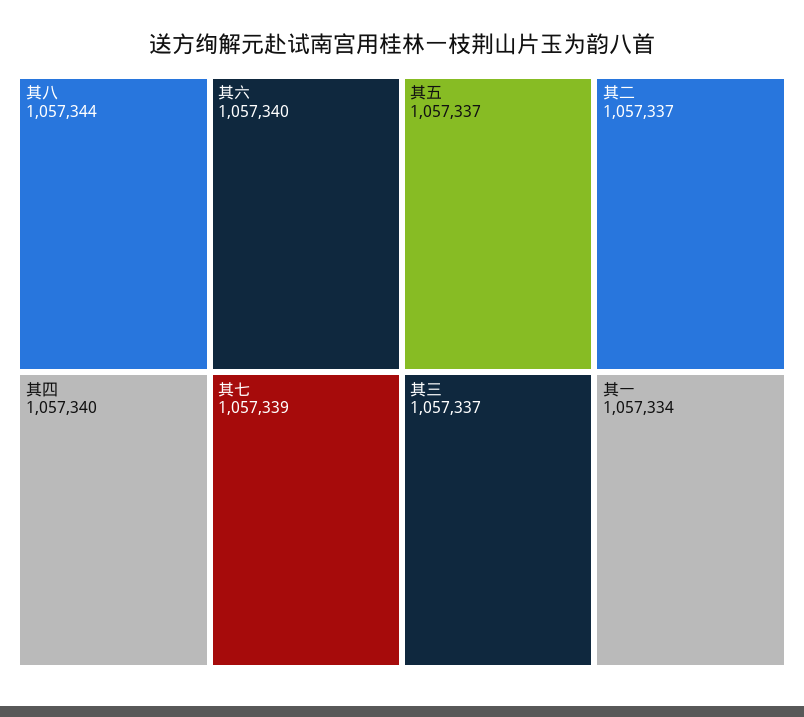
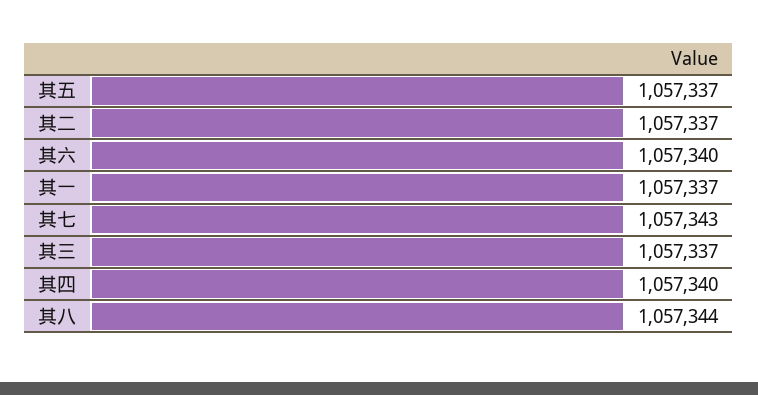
  {
    "其八": 1057344,
    "其六": 1057340,
    "其四": 1057340,
-   "其七": 1057339,
+   "其七": 1057343,
    "其五": 1057337,
    "其二": 1057337,
    "其三": 1057337,
-   "其一": 1057334
+   "其一": 1057337
  }

